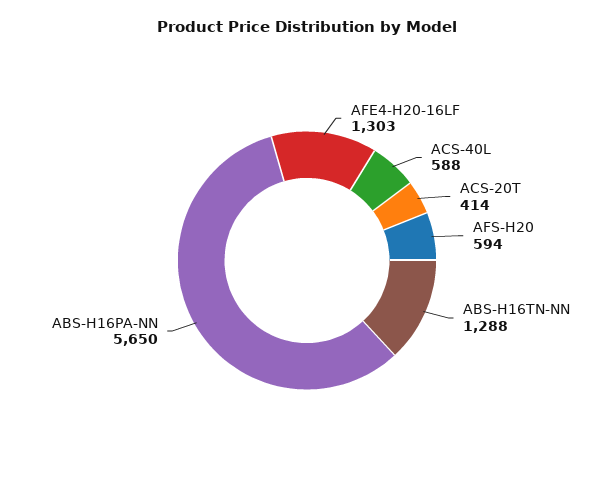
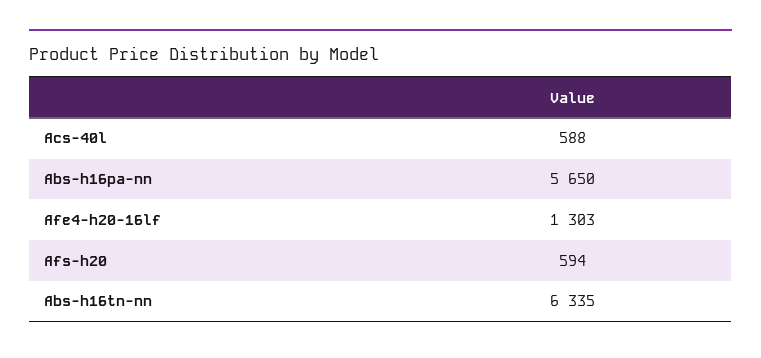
  {
    "AFE4-H20-16LF": 1303,
    "ACS-40L": 588,
-   "ACS-20T": 414,
    "AFS-H20": 594,
-   "ABS-H16TN-NN": 1288,
+   "ABS-H16TN-NN": 6335,
    "ABS-H16PA-NN": 5650
  }

